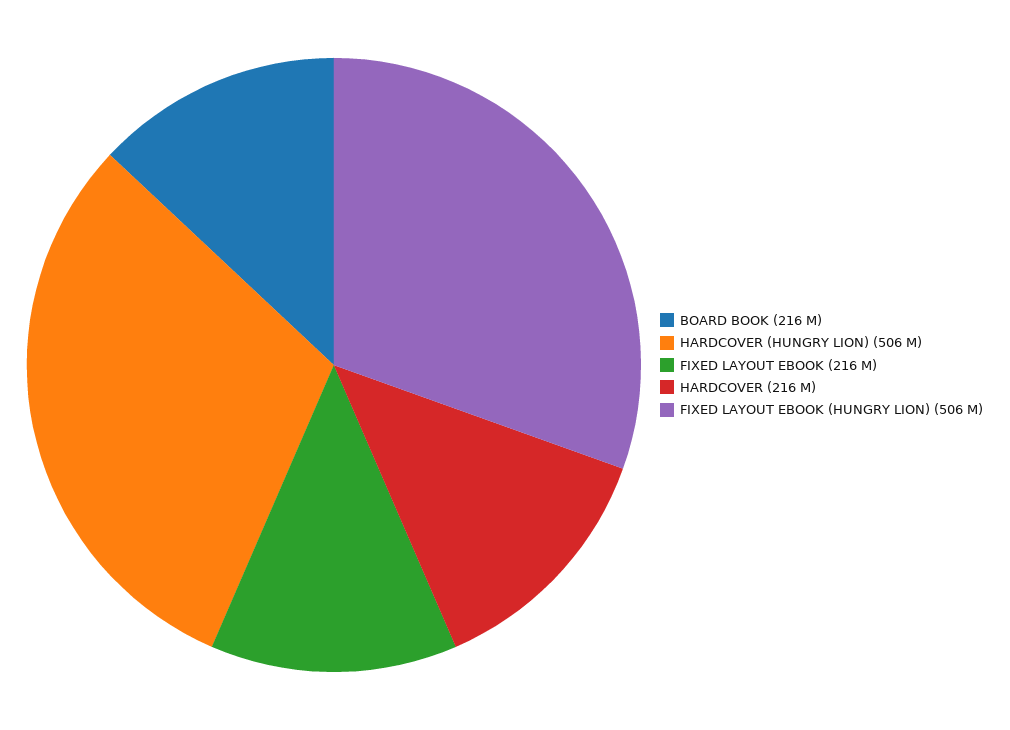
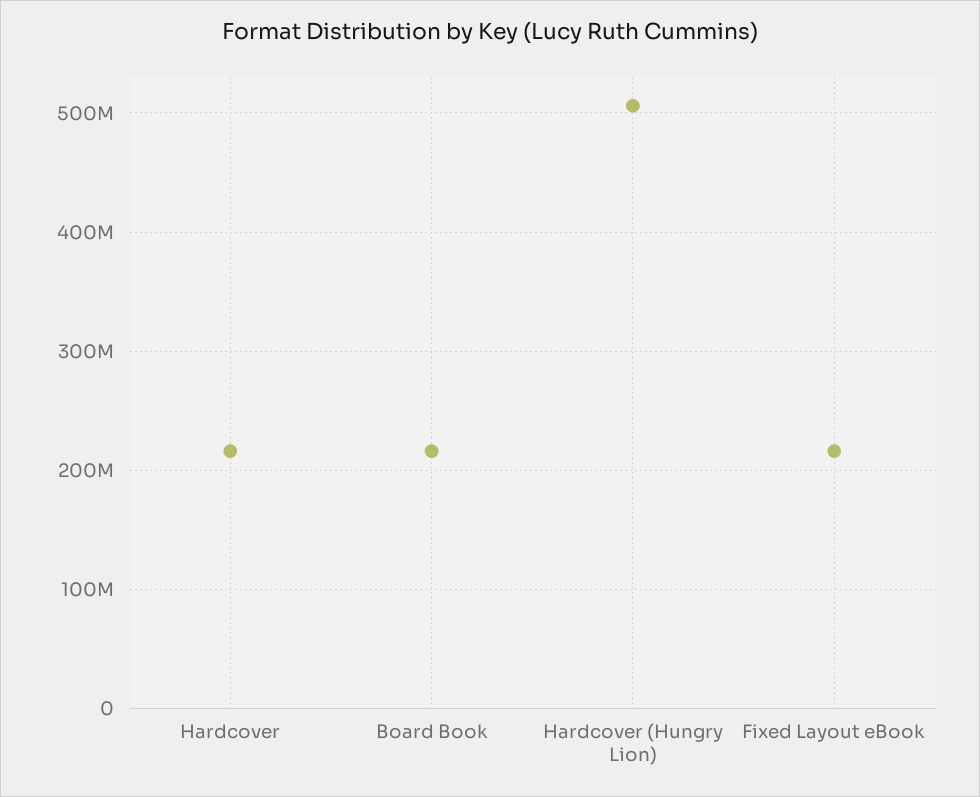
  {
    "BOARD BOOK": 216000000,
    "HARDCOVER (HUNGRY LION)": 506000000,
    "FIXED LAYOUT EBOOK": 216000000,
-   "HARDCOVER": 216000000,
+   "HARDCOVER": 216000000
-   "FIXED LAYOUT EBOOK (HUNGRY LION)": 506000000
  }

